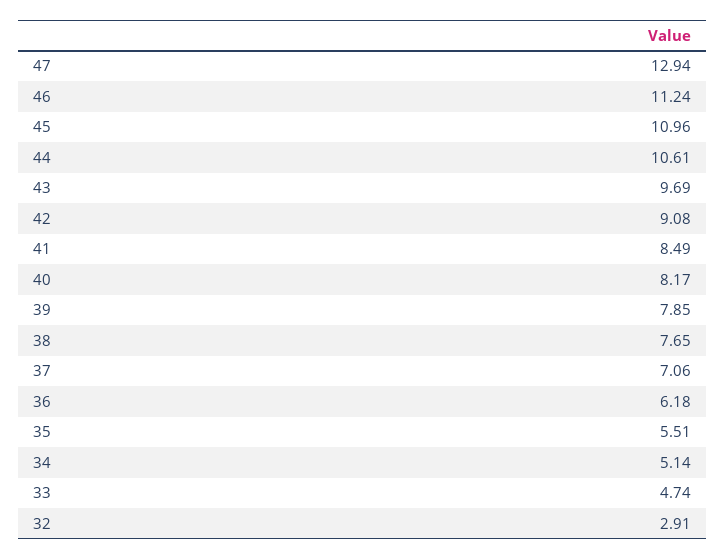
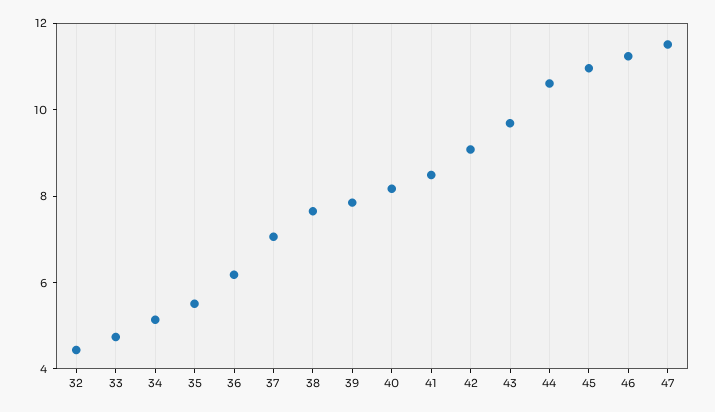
  {
-   "47": 12.94,
+   "47": 11.5,
    "46": 11.24,
    "45": 10.96,
    "44": 10.61,
    "43": 9.69,
    "42": 9.08,
    "41": 8.49,
    "40": 8.17,
    "39": 7.85,
    "38": 7.65,
    "37": 7.06,
    "36": 6.18,
    "35": 5.51,
    "34": 5.14,
    "33": 4.74,
-   "32": 2.91
+   "32": 4.5
  }

